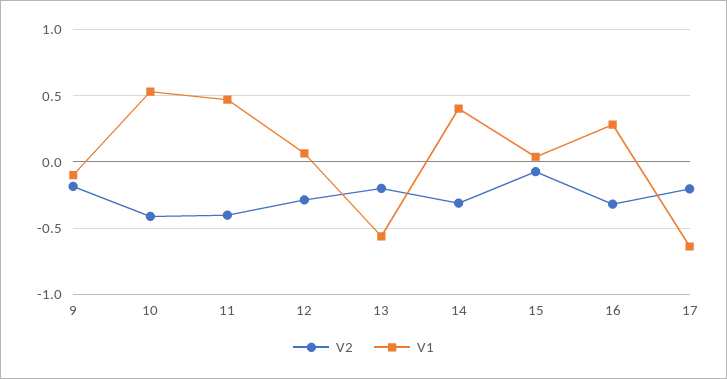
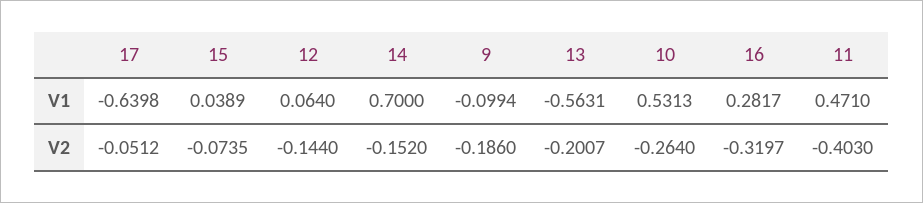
  {
    "V2": {
      "9": -0.186,
-     "10": -0.4,
+     "10": -0.264,
      "11": -0.403,
-     "12": -0.3,
+     "12": -0.144,
      "13": -0.2007,
-     "14": -0.3,
+     "14": -0.152,
      "15": -0.0735,
      "16": -0.3197,
-     "17": -0.2
+     "17": -0.0512
    },
    "V1": {
      "9": -0.0994,
      "10": 0.5313,
      "11": 0.471,
      "12": 0.064,
      "13": -0.5631,
-     "14": 0.4,
+     "14": 0.7,
      "15": 0.0389,
      "16": 0.2817,
      "17": -0.6398
    }
  }

